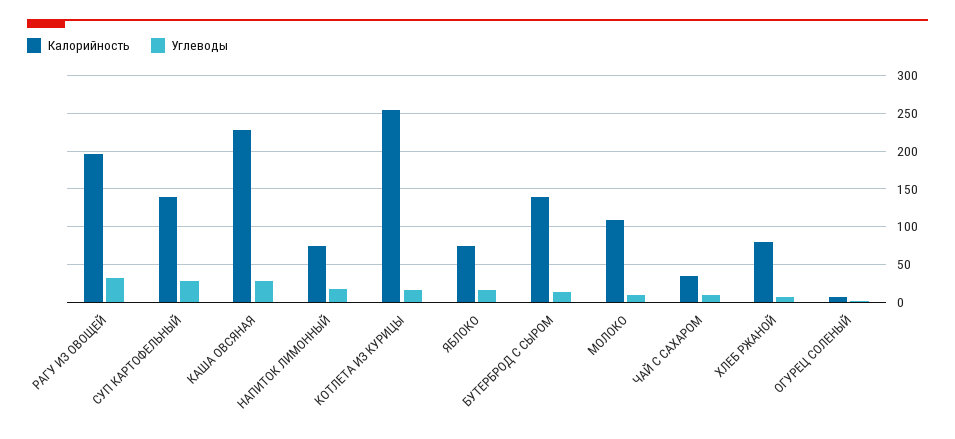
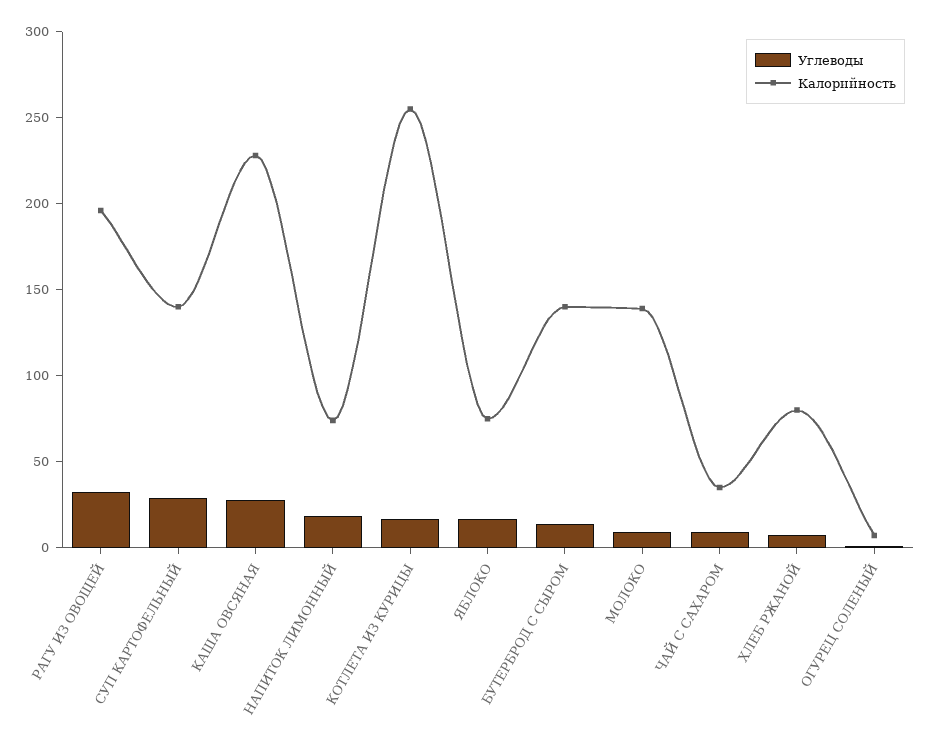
  {
    "Калорийность": {
      "РАГУ ИЗ ОВОЩЕЙ": 200,
      "СУП КАРТОФЕЛЬНЫЙ": 140,
      "КАША ОВСЯНАЯ": 230,
      "НАПИТОК ЛИМОННЫЙ": 70,
      "КОТЛЕТА ИЗ КУРИЦЫ": 260,
      "ЯБЛОКО": 80,
      "БУТЕРБРОД С СЫРОМ": 140,
-     "МОЛОКО": 110,
+     "МОЛОКО": 140,
      "ЧАЙ С САХАРОМ": 40,
      "ХЛЕБ РЖАНОЙ": 80,
      "ОГУРЕЦ СОЛЕНЫЙ": 10
    },
    "Углеводы": {
      "РАГУ ИЗ ОВОЩЕЙ": 30,
      "СУП КАРТОФЕЛЬНЫЙ": 30,
      "КАША ОВСЯНАЯ": 30,
      "НАПИТОК ЛИМОННЫЙ": 20,
      "КОТЛЕТА ИЗ КУРИЦЫ": 20,
      "ЯБЛОКО": 20,
      "БУТЕРБРОД С СЫРОМ": 10,
      "МОЛОКО": 10,
      "ЧАЙ С САХАРОМ": 10,
      "ХЛЕБ РЖАНОЙ": 10,
      "ОГУРЕЦ СОЛЕНЫЙ": 0
    }
  }

